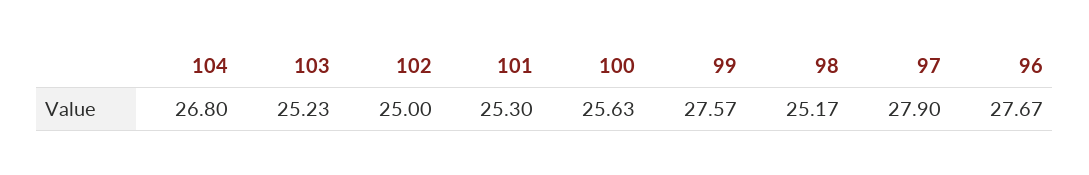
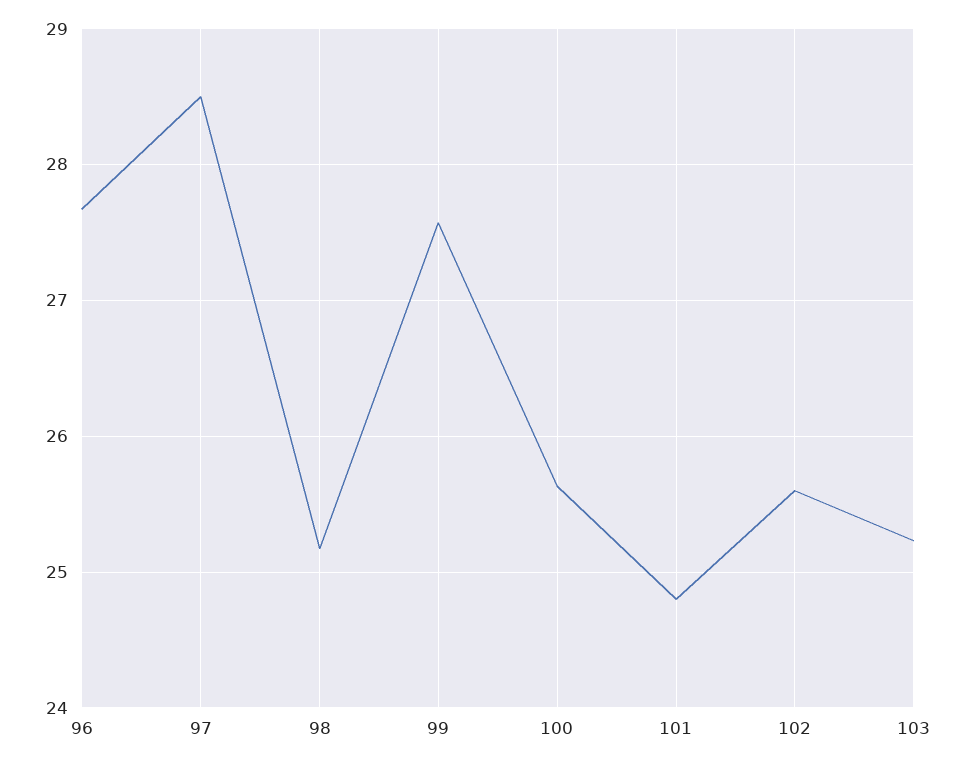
  {
-   "104": 26.8,
    "103": 25.23,
-   "102": 25,
+   "102": 25.6,
-   "101": 25.3,
+   "101": 24.8,
    "100": 25.63,
    "99": 27.57,
    "98": 25.17,
-   "97": 27.9,
+   "97": 28.5,
    "96": 27.67
  }

